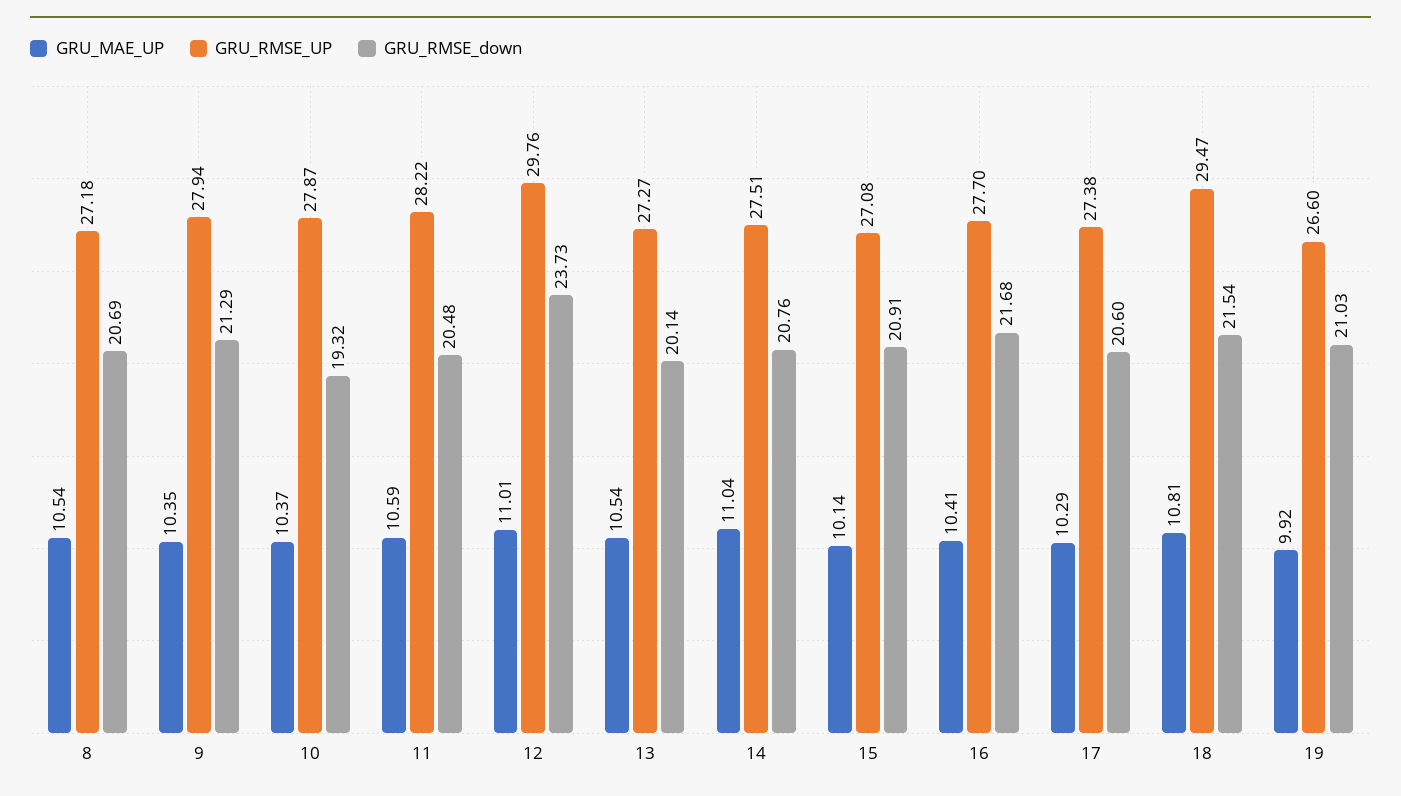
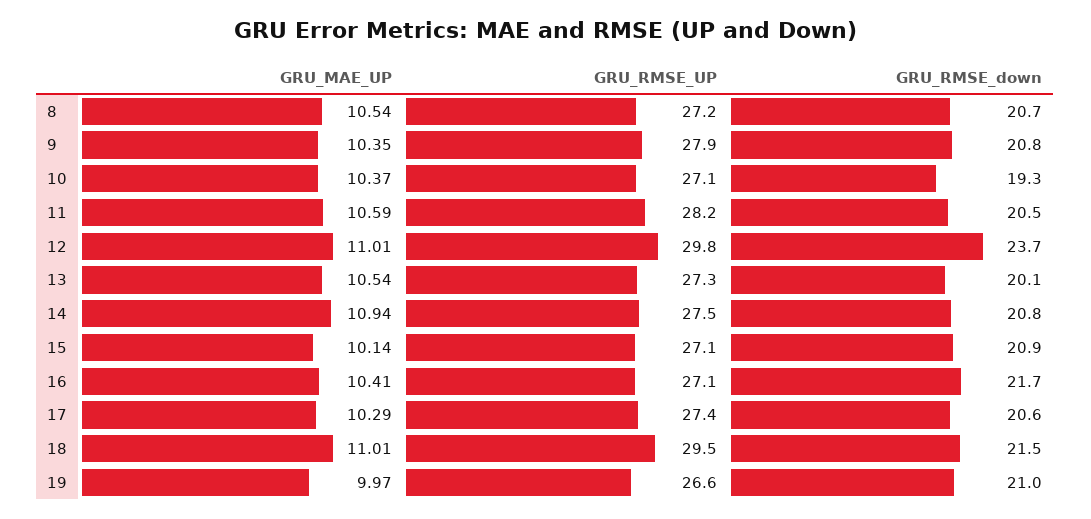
  {
    "GRU_MAE_UP": {
      "8": 10.54,
      "9": 10.35,
      "10": 10.37,
      "11": 10.59,
      "12": 11.01,
      "13": 10.54,
-     "14": 11.04,
+     "14": 10.94,
      "15": 10.14,
      "16": 10.41,
      "17": 10.29,
-     "18": 10.81,
+     "18": 11.01,
-     "19": 9.92
+     "19": 9.97
    },
    "GRU_RMSE_UP": {
      "8": 27.18,
      "9": 27.94,
-     "10": 27.87,
+     "10": 27.1,
      "11": 28.22,
      "12": 29.76,
      "13": 27.27,
      "14": 27.51,
      "15": 27.08,
-     "16": 27.7,
+     "16": 27.1,
      "17": 27.38,
      "18": 29.47,
      "19": 26.6
    },
    "GRU_RMSE_down": {
      "8": 20.69,
-     "9": 21.29,
+     "9": 20.8,
      "10": 19.32,
      "11": 20.48,
      "12": 23.73,
      "13": 20.14,
      "14": 20.76,
      "15": 20.91,
      "16": 21.68,
      "17": 20.6,
      "18": 21.54,
      "19": 21.03
    }
  }

